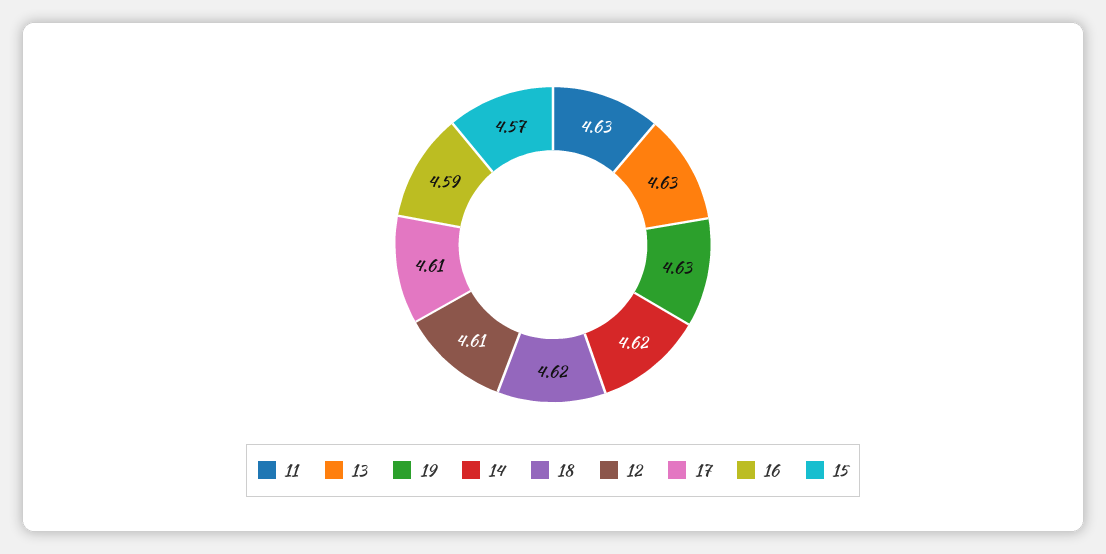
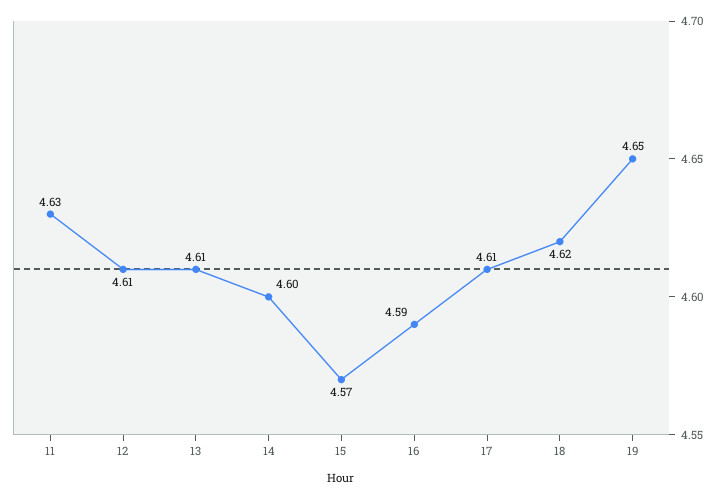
  {
    "11": 4.63,
-   "13": 4.63,
+   "13": 4.61,
-   "19": 4.63,
+   "19": 4.65,
-   "14": 4.62,
+   "14": 4.6,
    "18": 4.62,
    "12": 4.61,
    "17": 4.61,
    "16": 4.59,
    "15": 4.57
  }

